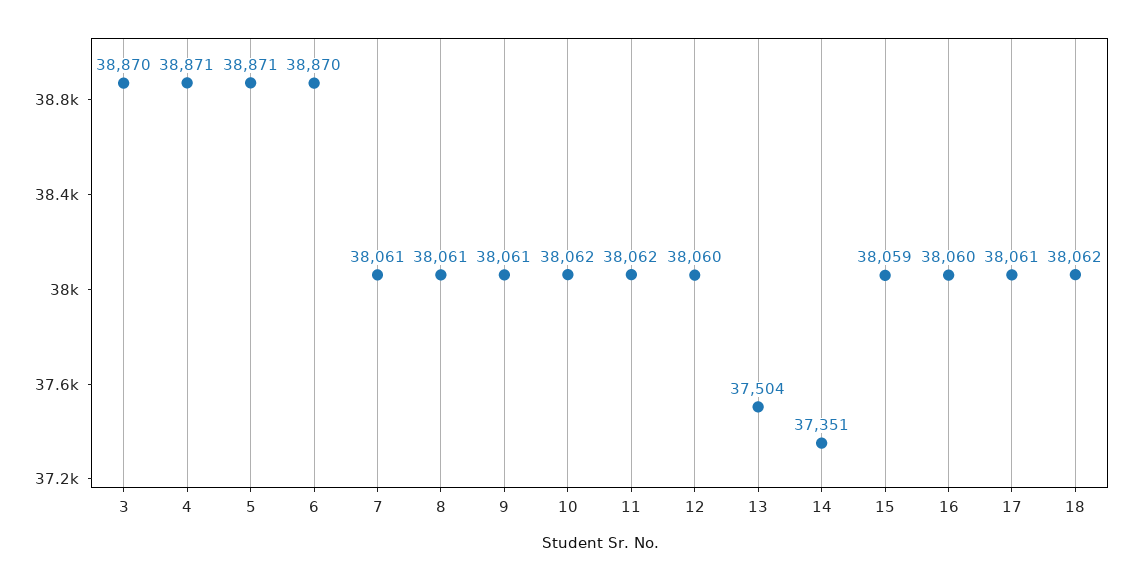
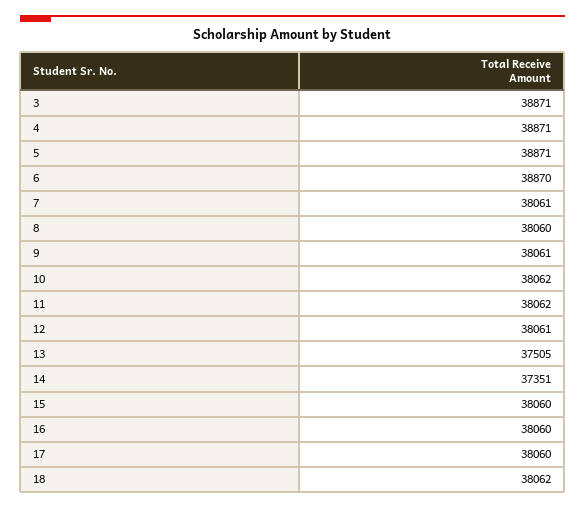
  {
-   "3": 38870,
+   "3": 38871,
    "4": 38871,
    "5": 38871,
    "6": 38870,
    "7": 38061,
-   "8": 38061,
+   "8": 38060,
    "9": 38061,
    "10": 38062,
    "11": 38062,
-   "12": 38060,
+   "12": 38061,
-   "13": 37504,
+   "13": 37505,
    "14": 37351,
-   "15": 38059,
+   "15": 38060,
    "16": 38060,
-   "17": 38061,
+   "17": 38060,
    "18": 38062
  }

